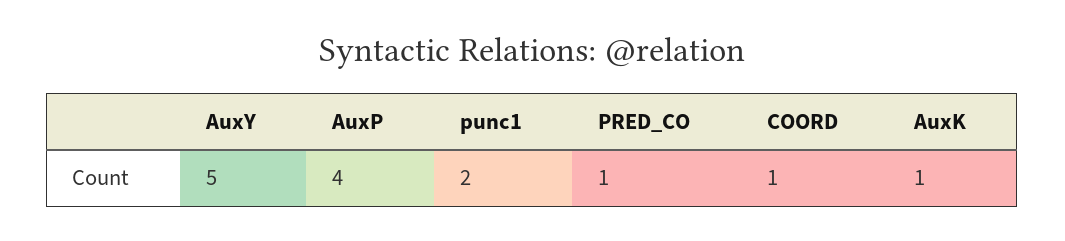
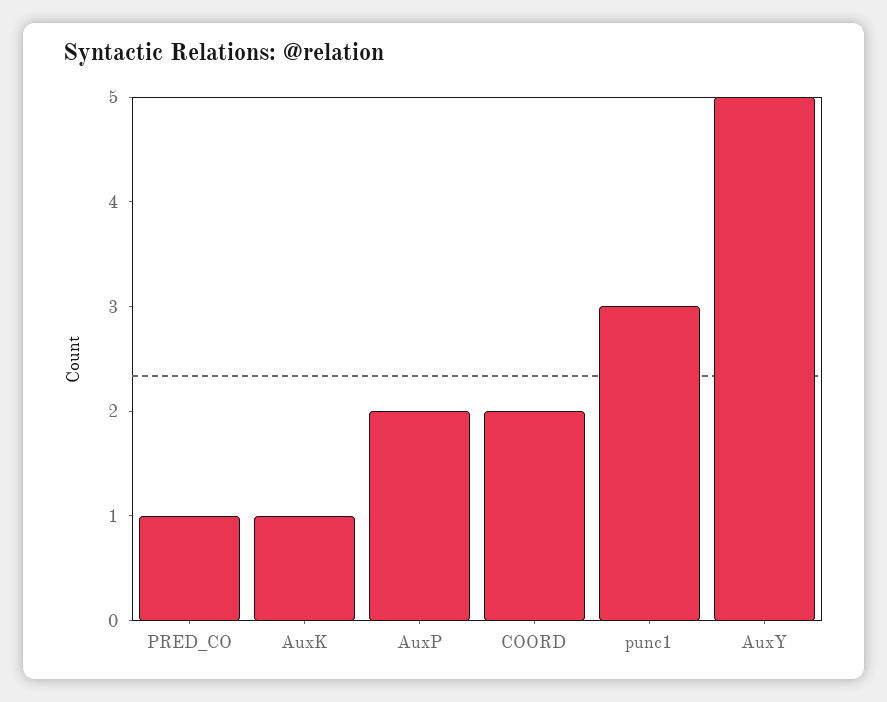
  {
    "AuxY": 5,
-   "AuxP": 4,
+   "AuxP": 2,
-   "punc1": 2,
+   "punc1": 3,
    "PRED_CO": 1,
-   "COORD": 1,
+   "COORD": 2,
    "AuxK": 1
  }

